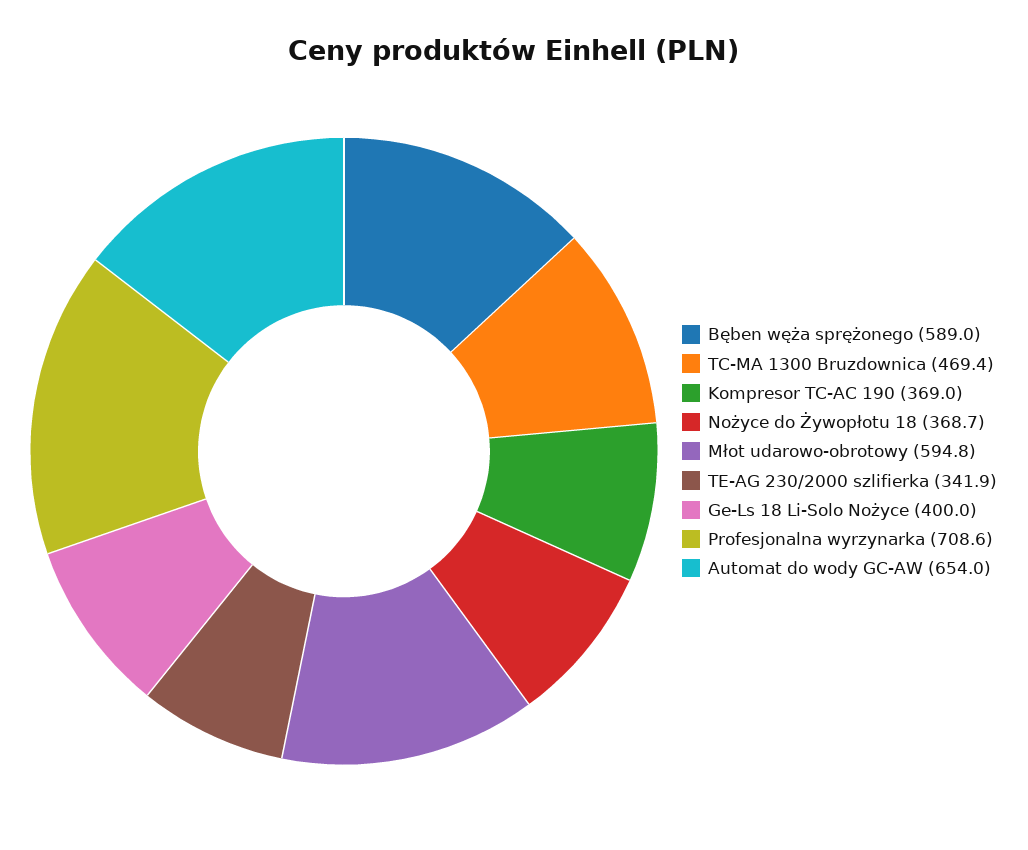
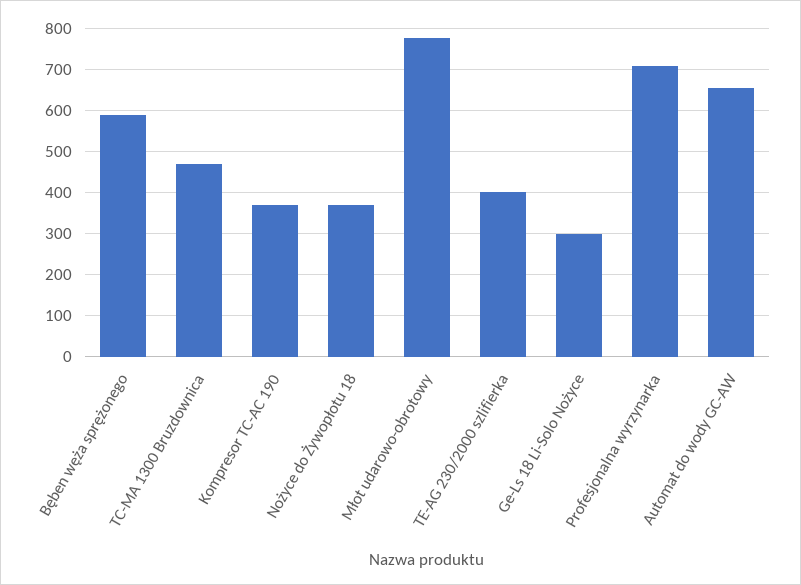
  {
    "Bęben węża sprężonego": 589,
    "TC-MA 1300 Bruzdownica": 469.4,
    "Kompresor TC-AC 190": 369,
    "Nożyce do Żywopłotu 18": 368.7,
-   "Młot udarowo-obrotowy": 594.8,
+   "Młot udarowo-obrotowy": 780,
-   "TE-AG 230/2000 szlifierka": 341.9,
+   "TE-AG 230/2000 szlifierka": 400,
-   "Ge-Ls 18 Li-Solo Nożyce": 400,
+   "Ge-Ls 18 Li-Solo Nożyce": 300,
    "Profesjonalna wyrzynarka": 708.6,
    "Automat do wody GC-AW": 654
  }

